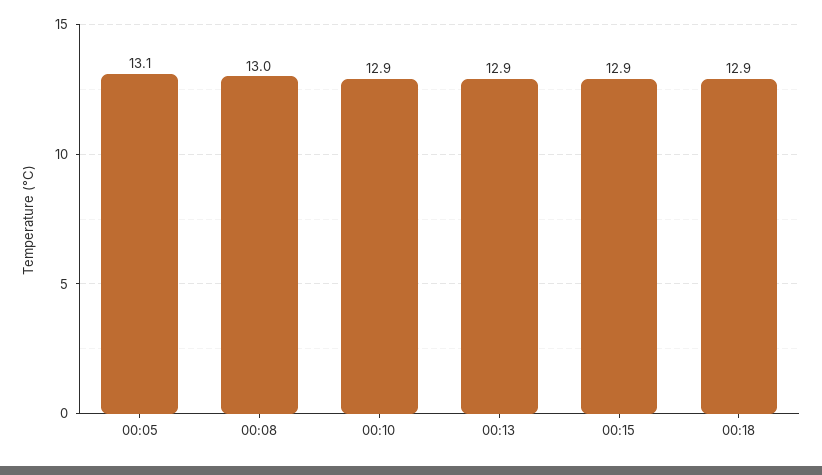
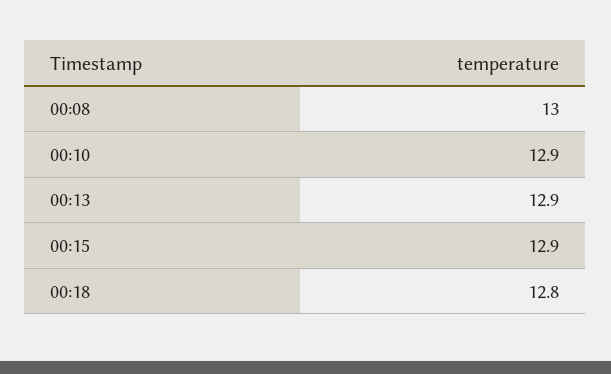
  {
-   "00:05": 13.1,
    "00:08": 13,
    "00:10": 12.9,
    "00:13": 12.9,
    "00:15": 12.9,
-   "00:18": 12.9
+   "00:18": 12.8
  }

